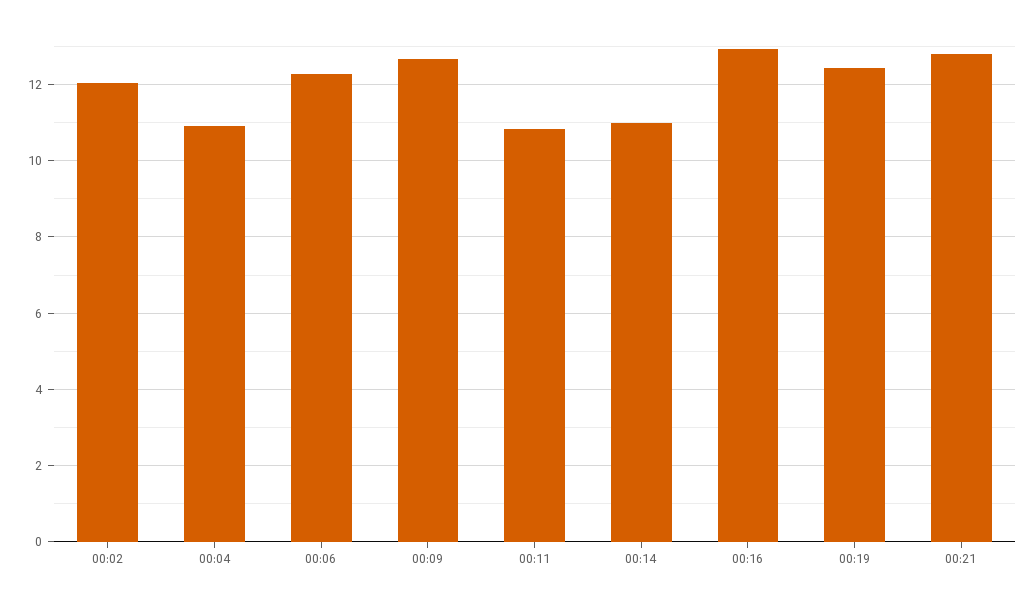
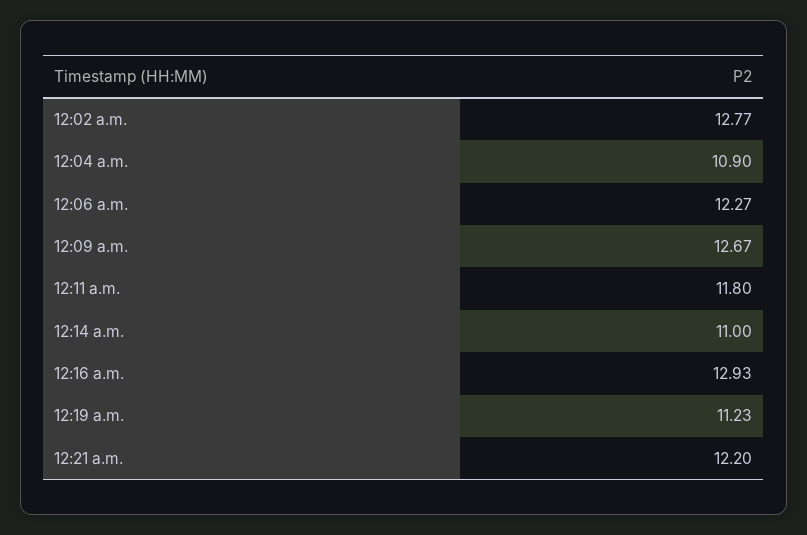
  {
-   "00:02": 12,
+   "00:02": 12.77,
    "00:04": 10.9,
    "00:06": 12.27,
    "00:09": 12.67,
-   "00:11": 10.8,
+   "00:11": 11.8,
    "00:14": 11,
    "00:16": 12.93,
-   "00:19": 12.4,
+   "00:19": 11.23,
-   "00:21": 12.8
+   "00:21": 12.2
  }

